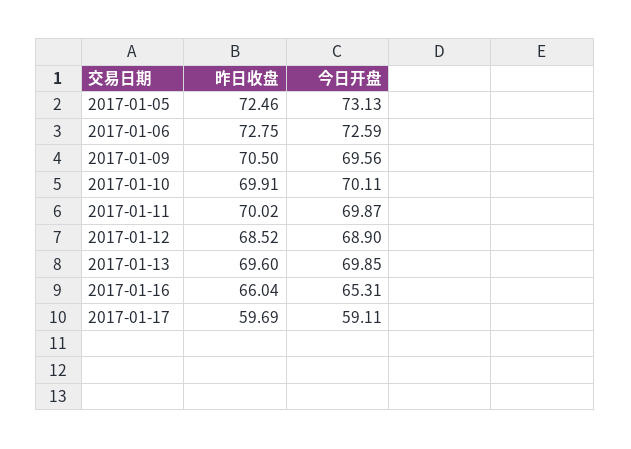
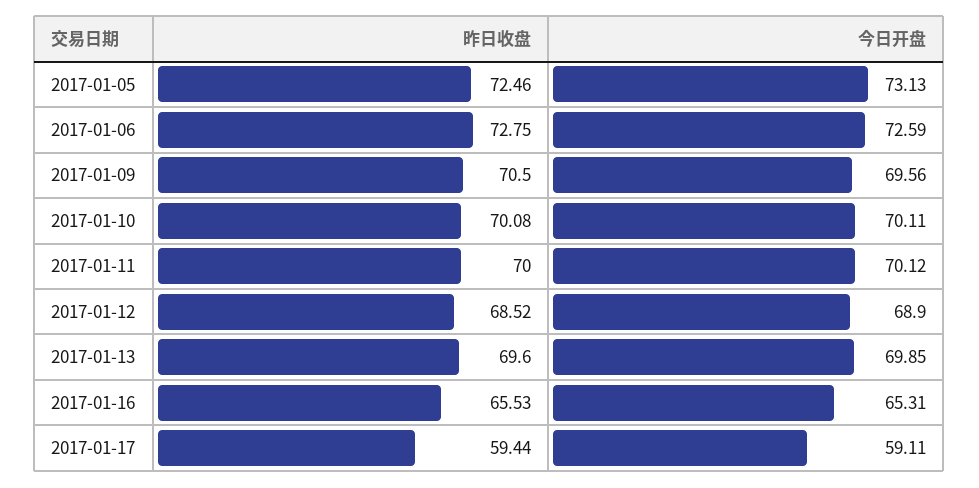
  {
    "昨日收盘": {
      "2017-01-05": 72.46,
      "2017-01-06": 72.75,
      "2017-01-09": 70.5,
-     "2017-01-10": 69.91,
+     "2017-01-10": 70.08,
-     "2017-01-11": 70.02,
+     "2017-01-11": 70,
      "2017-01-12": 68.52,
      "2017-01-13": 69.6,
-     "2017-01-16": 66.04,
+     "2017-01-16": 65.53,
-     "2017-01-17": 59.69
+     "2017-01-17": 59.44
    },
    "今日开盘": {
      "2017-01-05": 73.13,
      "2017-01-06": 72.59,
      "2017-01-09": 69.56,
      "2017-01-10": 70.11,
-     "2017-01-11": 69.87,
+     "2017-01-11": 70.12,
      "2017-01-12": 68.9,
      "2017-01-13": 69.85,
      "2017-01-16": 65.31,
      "2017-01-17": 59.11
    }
  }

